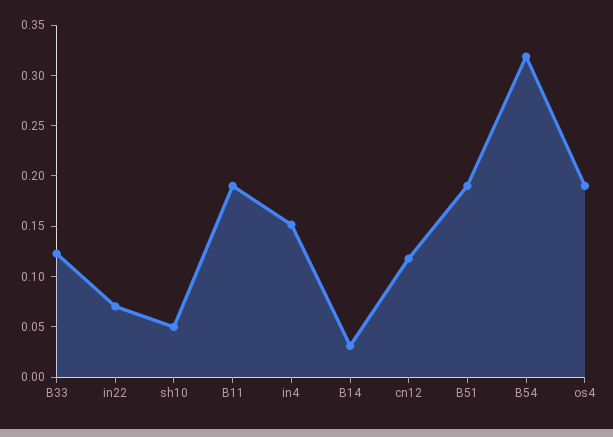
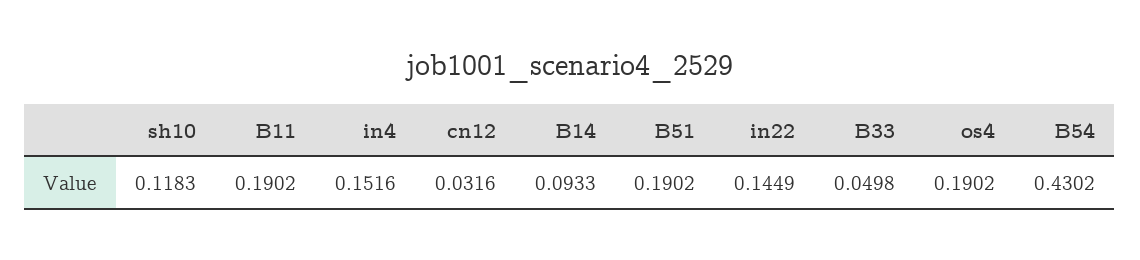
  {
-   "B33": 0.12,
+   "B33": 0.0498,
-   "in22": 0.07,
+   "in22": 0.1449,
-   "sh10": 0.05,
+   "sh10": 0.1183,
    "B11": 0.1902,
    "in4": 0.1516,
-   "B14": 0.03,
+   "B14": 0.0933,
-   "cn12": 0.12,
+   "cn12": 0.0316,
    "B51": 0.1902,
-   "B54": 0.32,
+   "B54": 0.4302,
    "os4": 0.1902
  }

